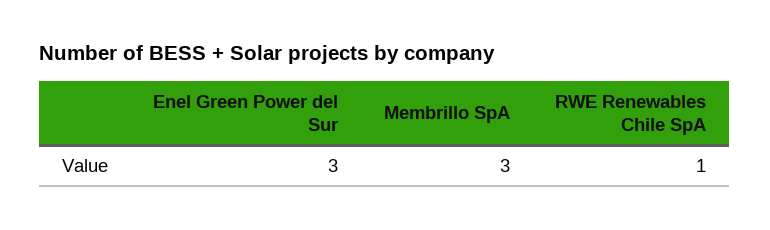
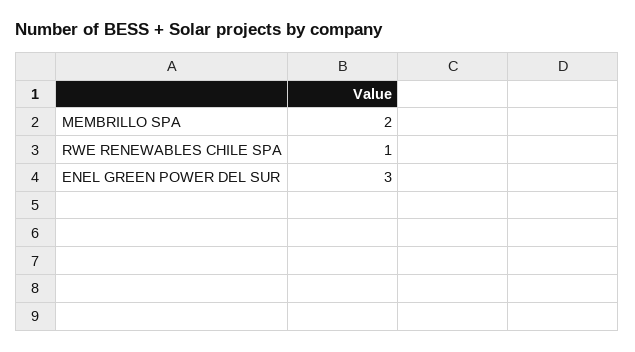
  {
    "Enel Green Power del Sur": 3,
-   "Membrillo SpA": 3,
+   "Membrillo SpA": 2,
    "RWE Renewables Chile SpA": 1
  }

